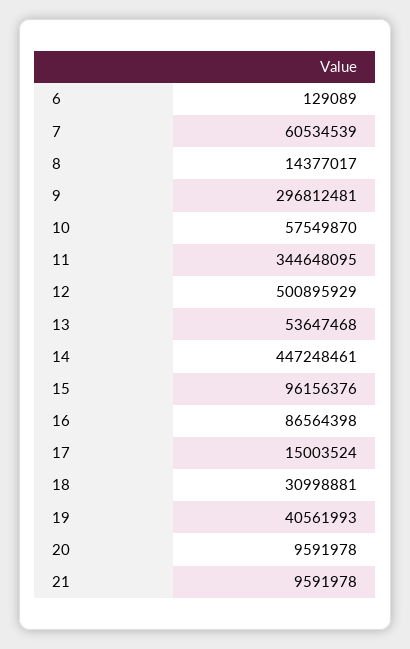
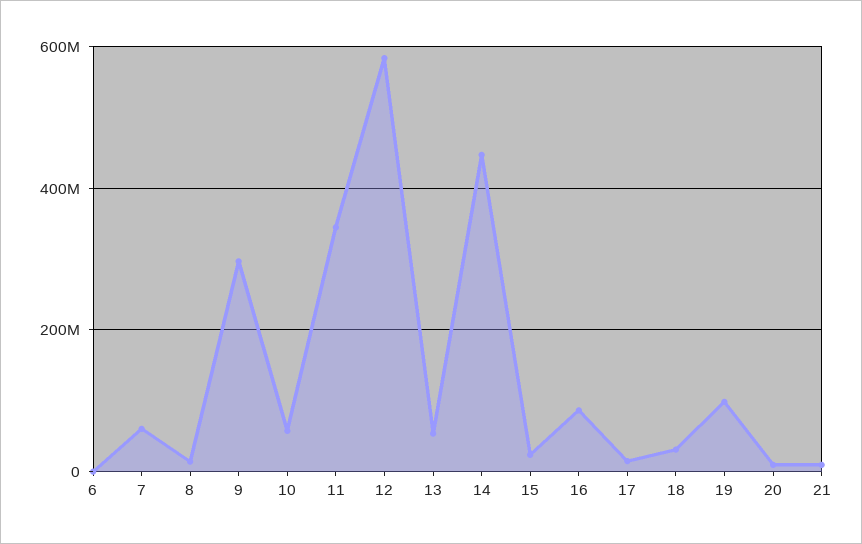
  {
    "6": 129089,
    "7": 60534539,
    "8": 14377017,
    "9": 296812481,
    "10": 57549870,
    "11": 344648095,
-   "12": 500895929,
+   "12": 580000000,
    "13": 53647468,
    "14": 447248461,
-   "15": 96156376,
+   "15": 20000000,
    "16": 86564398,
    "17": 15003524,
    "18": 30998881,
-   "19": 40561993,
+   "19": 100000000,
    "20": 9591978,
    "21": 9591978
  }

